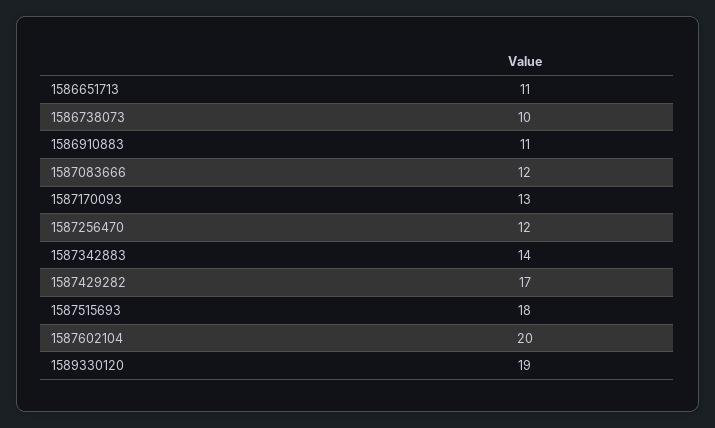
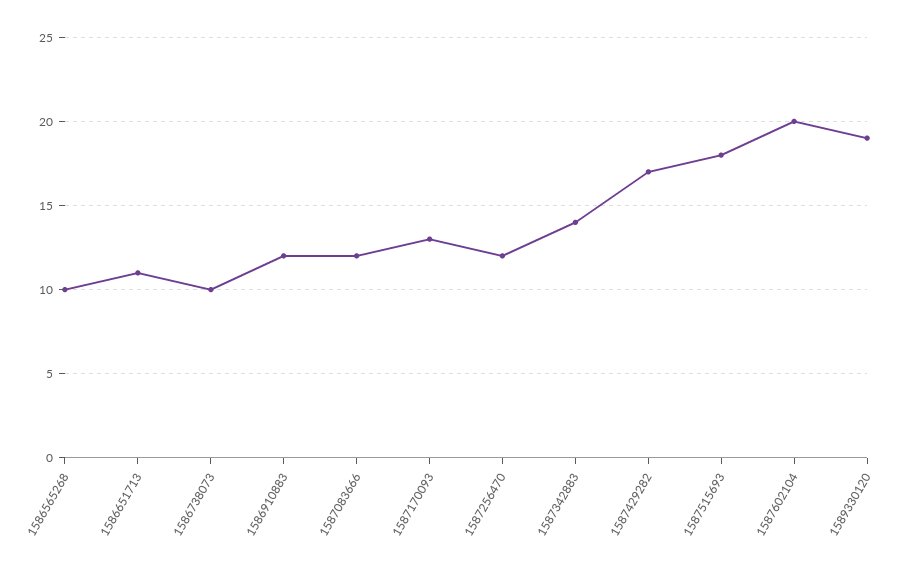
  {
    "1586651713": 11,
    "1586738073": 10,
-   "1586910883": 11,
+   "1586910883": 12,
    "1587083666": 12,
    "1587170093": 13,
    "1587256470": 12,
    "1587342883": 14,
    "1587429282": 17,
    "1587515693": 18,
    "1587602104": 20,
-   "1589330120": 19
+   "1589330120": 19,
+   "1586565268": 10
  }

